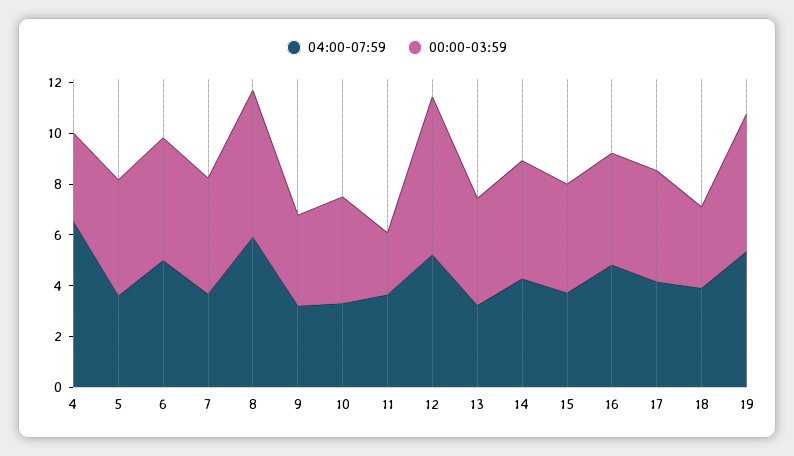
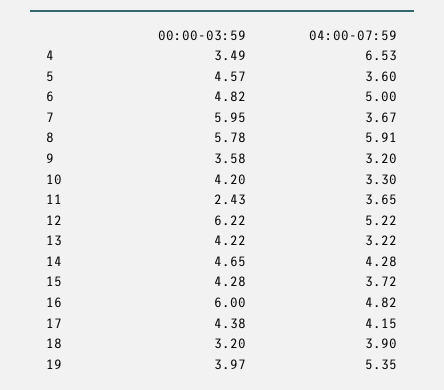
  {
    "04:00-07:59": {
      "4": 6.53,
      "5": 3.6,
      "6": 5,
      "7": 3.67,
      "8": 5.91,
      "9": 3.2,
      "10": 3.3,
      "11": 3.65,
      "12": 5.22,
      "13": 3.22,
      "14": 4.28,
      "15": 3.72,
      "16": 4.82,
      "17": 4.15,
      "18": 3.9,
      "19": 5.35
    },
    "00:00-03:59": {
      "4": 3.49,
      "5": 4.57,
      "6": 4.82,
-     "7": 4.5,
+     "7": 5.95,
      "8": 5.78,
      "9": 3.58,
      "10": 4.2,
      "11": 2.43,
      "12": 6.22,
      "13": 4.22,
      "14": 4.65,
      "15": 4.28,
-     "16": 4.5,
+     "16": 6,
      "17": 4.38,
      "18": 3.2,
-     "19": 5.5
+     "19": 3.97
    }
  }

